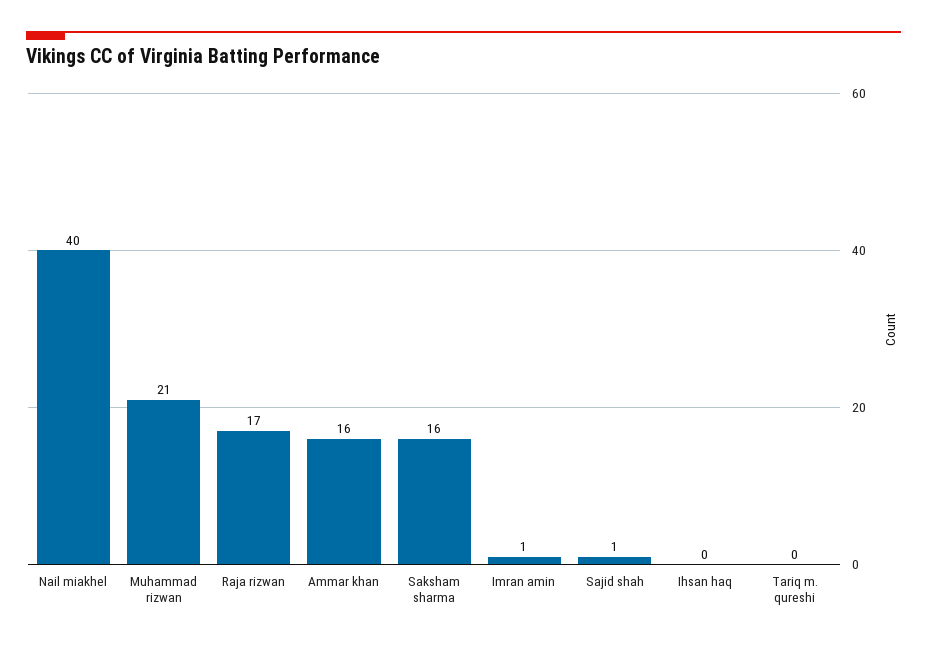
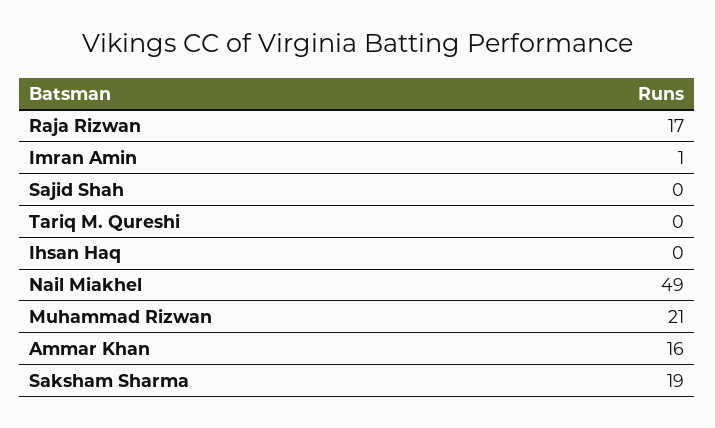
  {
-   "Nail miakhel": 40,
+   "Nail miakhel": 49,
    "Muhammad rizwan": 21,
    "Raja rizwan": 17,
    "Ammar khan": 16,
-   "Saksham sharma": 16,
+   "Saksham sharma": 19,
    "Imran amin": 1,
-   "Sajid shah": 1,
+   "Sajid shah": 0,
    "Ihsan haq": 0,
    "Tariq m. qureshi": 0
  }

